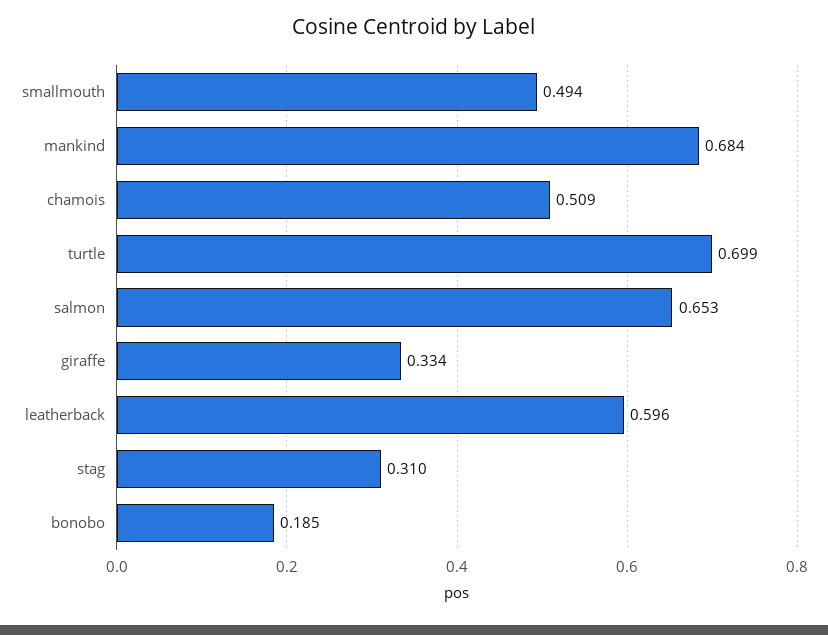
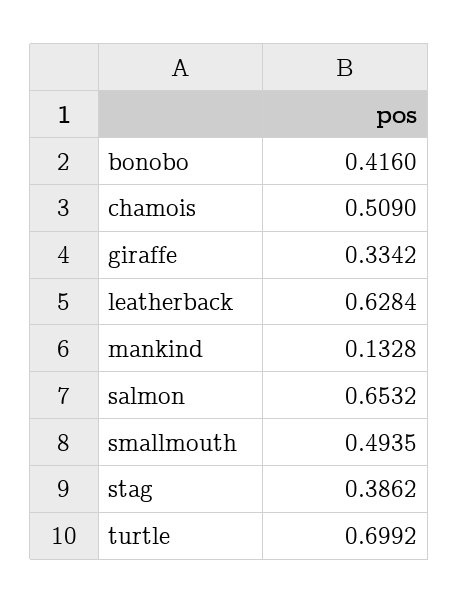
  {
    "smallmouth": 0.4935,
-   "mankind": 0.684,
+   "mankind": 0.1328,
    "chamois": 0.509,
    "turtle": 0.6992,
    "salmon": 0.6532,
    "giraffe": 0.3342,
-   "leatherback": 0.596,
+   "leatherback": 0.6284,
-   "stag": 0.31,
+   "stag": 0.3862,
-   "bonobo": 0.185
+   "bonobo": 0.416
  }

